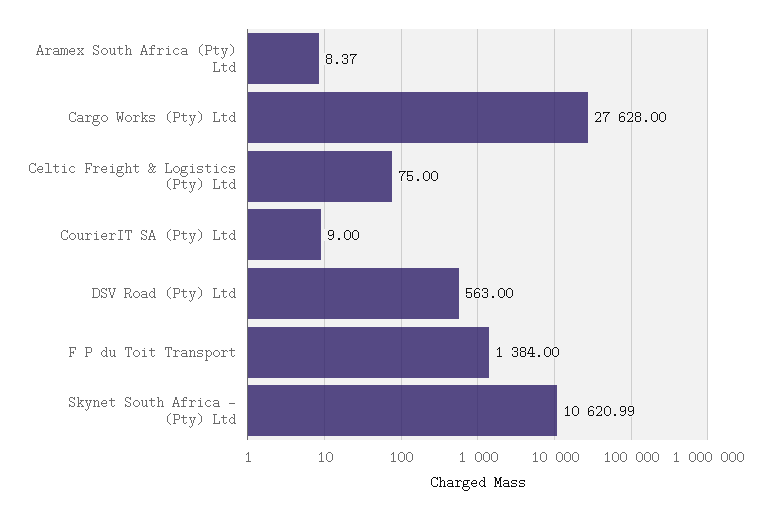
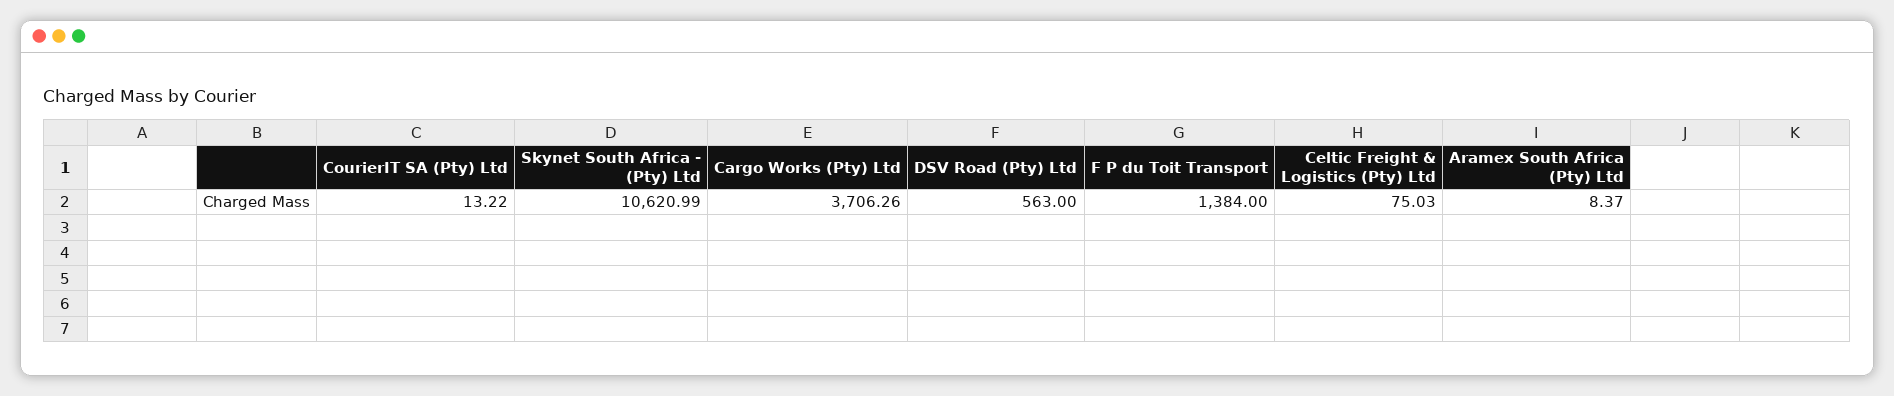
  {
    "Aramex South Africa (Pty) Ltd": 8.37,
-   "Cargo Works (Pty) Ltd": 27628,
+   "Cargo Works (Pty) Ltd": 3706.26,
-   "Celtic Freight & Logistics (Pty) Ltd": 75,
+   "Celtic Freight & Logistics (Pty) Ltd": 75.03,
-   "CourierIT SA (Pty) Ltd": 9,
+   "CourierIT SA (Pty) Ltd": 13.22,
    "DSV Road (Pty) Ltd": 563,
    "F P du Toit Transport": 1384,
    "Skynet South Africa - (Pty) Ltd": 10620.99
  }

